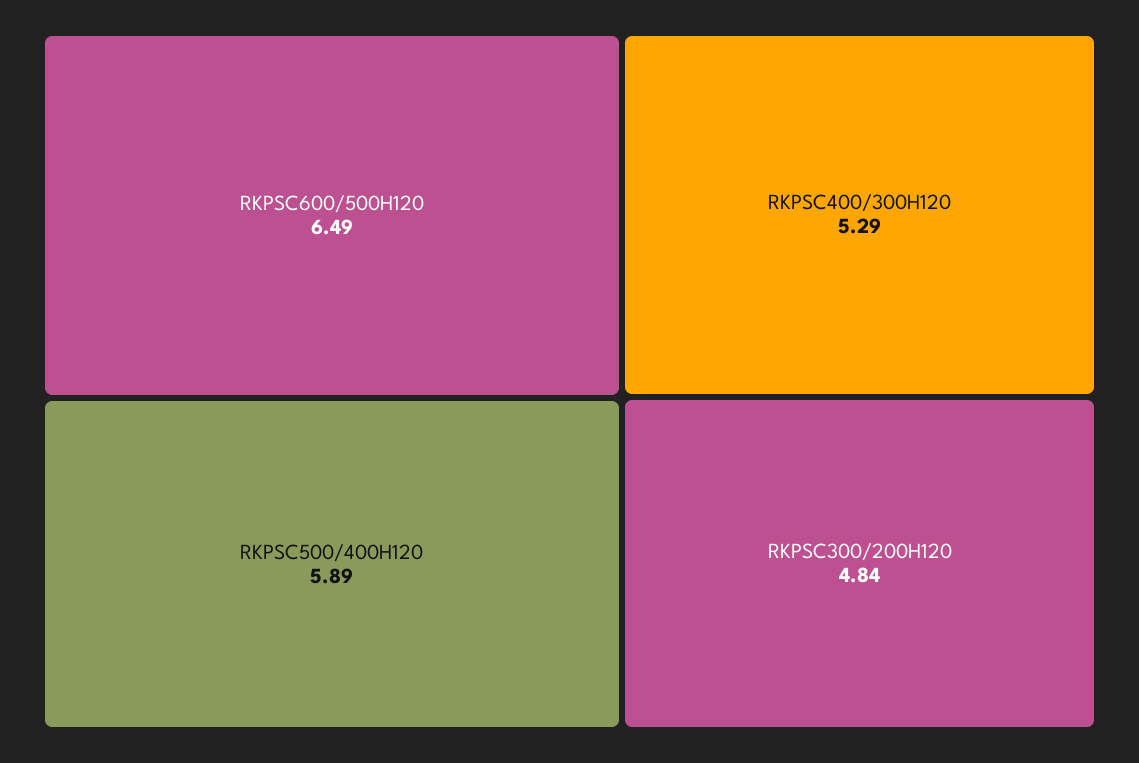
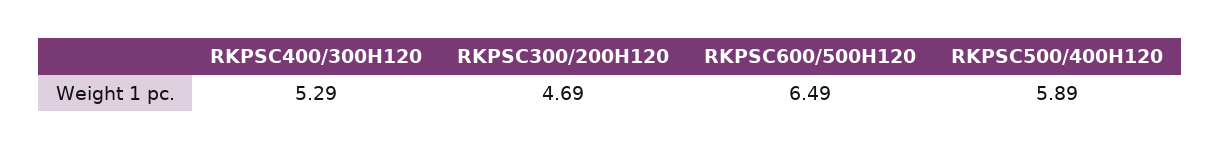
  {
    "RKPSC600/500H120": 6.49,
    "RKPSC500/400H120": 5.89,
    "RKPSC400/300H120": 5.29,
-   "RKPSC300/200H120": 4.84
+   "RKPSC300/200H120": 4.69
  }

